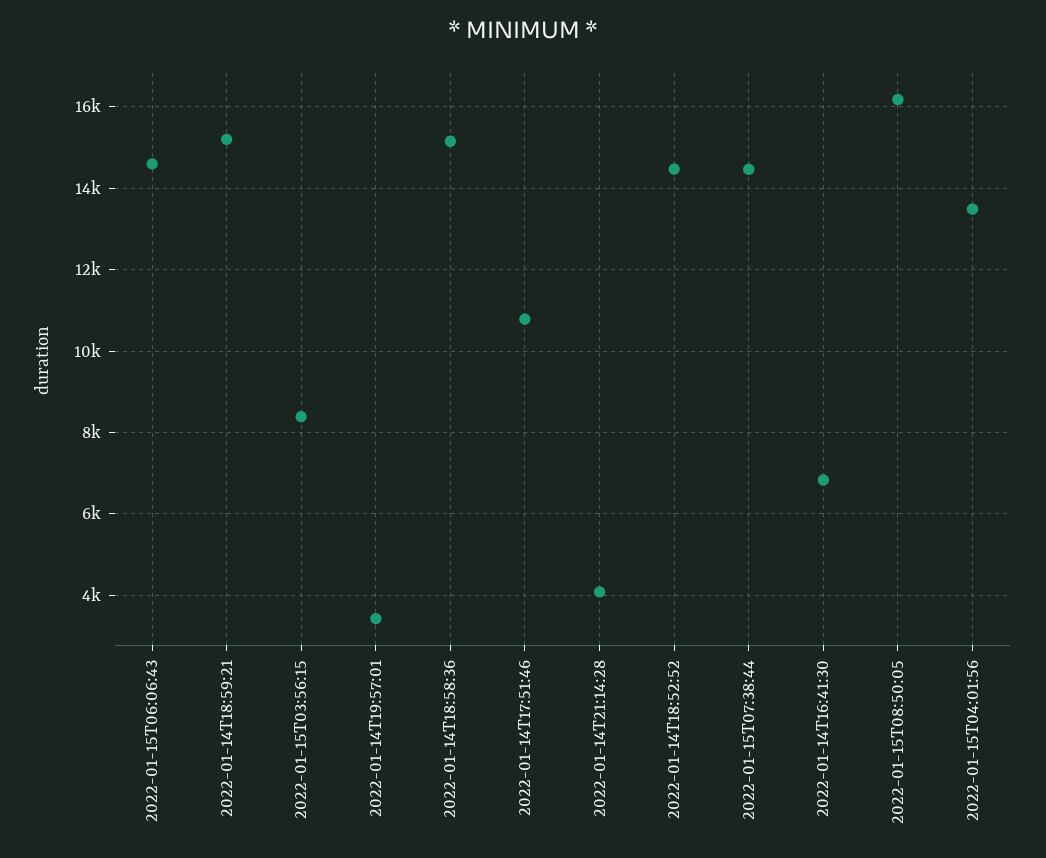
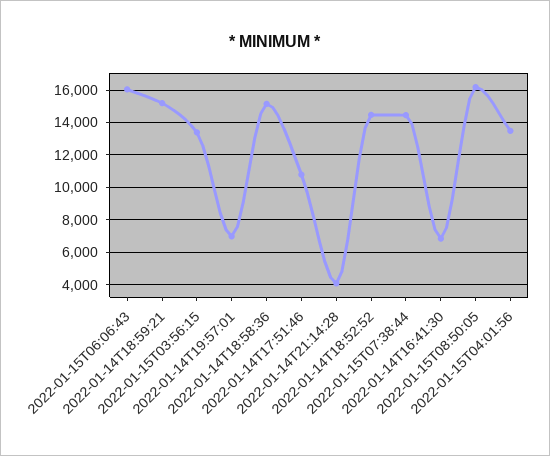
  {
-   "2022-01-15T06:06:43": 14600,
+   "2022-01-15T06:06:43": 16000,
    "2022-01-14T18:59:21": 15200,
-   "2022-01-15T03:56:15": 8400,
+   "2022-01-15T03:56:15": 13500,
-   "2022-01-14T19:57:01": 3400,
+   "2022-01-14T19:57:01": 7000,
    "2022-01-14T18:58:36": 15200,
    "2022-01-14T17:51:46": 10800,
    "2022-01-14T21:14:28": 4000,
    "2022-01-14T18:52:52": 14400,
    "2022-01-15T07:38:44": 14400,
    "2022-01-14T16:41:30": 6800,
    "2022-01-15T08:50:05": 16200,
    "2022-01-15T04:01:56": 13400
  }

